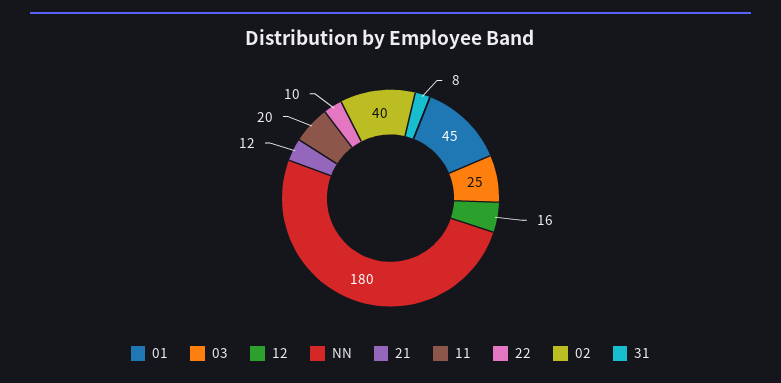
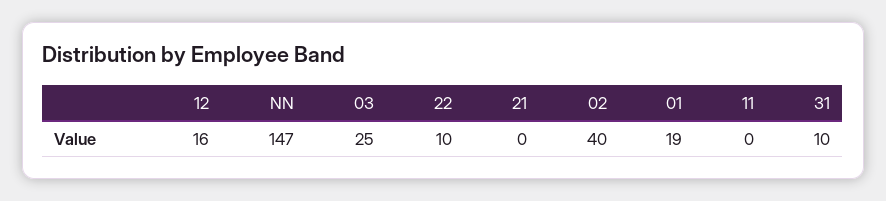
  {
-   "01": 45,
+   "01": 19,
    "03": 25,
    "12": 16,
-   "NN": 180,
+   "NN": 147,
-   "21": 12,
+   "21": 0,
-   "11": 20,
+   "11": 0,
    "22": 10,
    "02": 40,
-   "31": 8
+   "31": 10
  }

